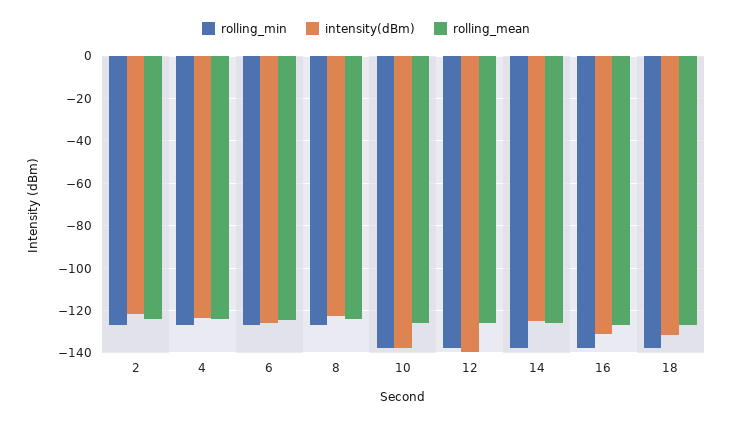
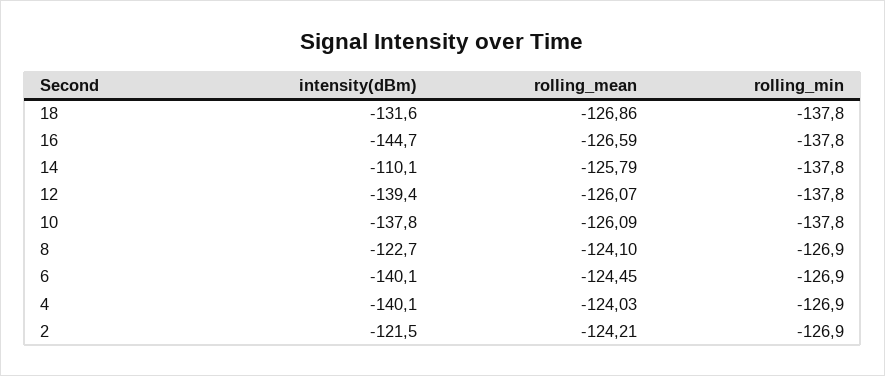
  {
    "rolling_min": {
      "2": -126.9,
      "4": -126.9,
      "6": -126.9,
      "8": -126.9,
      "10": -137.8,
      "12": -137.8,
      "14": -137.8,
      "16": -137.8,
      "18": -137.8
    },
    "intensity(dBm)": {
      "2": -121.5,
-     "4": -125,
+     "4": -140.1,
-     "6": -125,
+     "6": -140.1,
      "8": -122.7,
      "10": -137.8,
      "12": -139.4,
-     "14": -125,
+     "14": -110.1,
-     "16": -130,
+     "16": -144.7,
      "18": -131.6
    },
    "rolling_mean": {
      "2": -124.21,
      "4": -124.03,
      "6": -124.45,
      "8": -124.1,
      "10": -126.09,
      "12": -126.07,
      "14": -125.79,
      "16": -126.59,
      "18": -126.86
    }
  }

